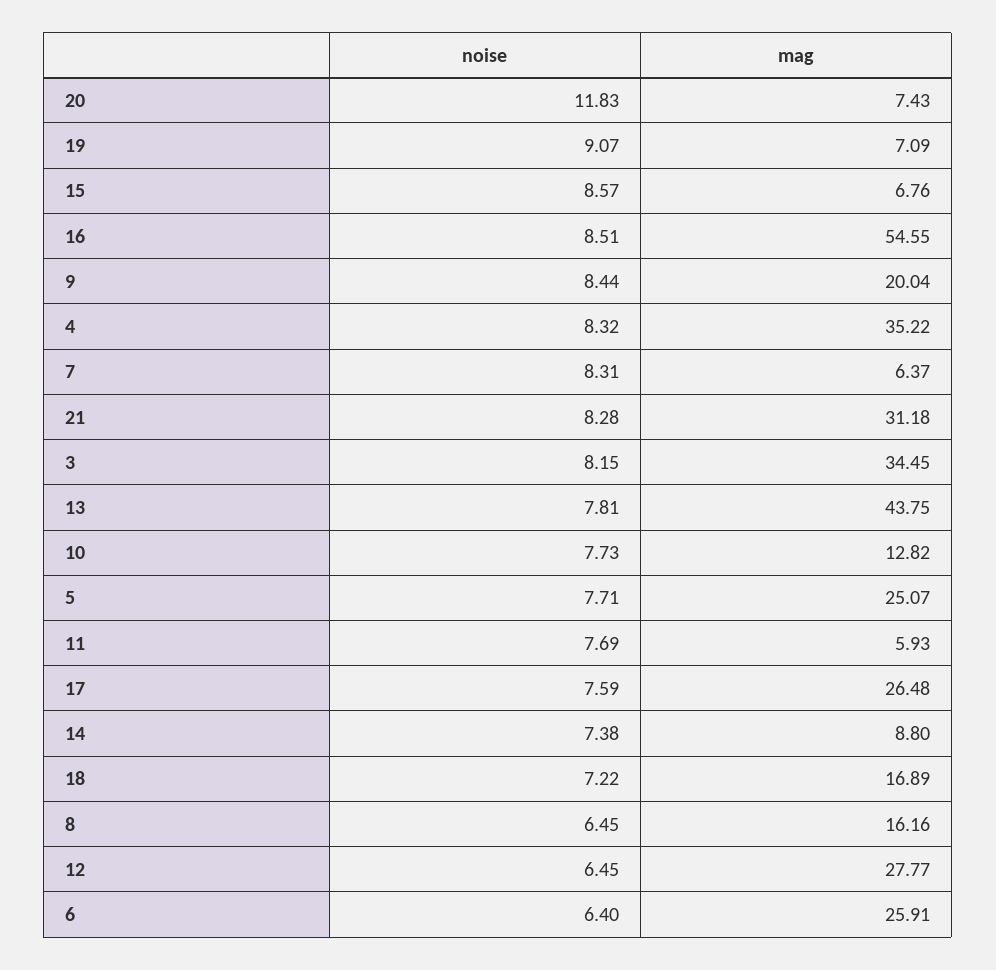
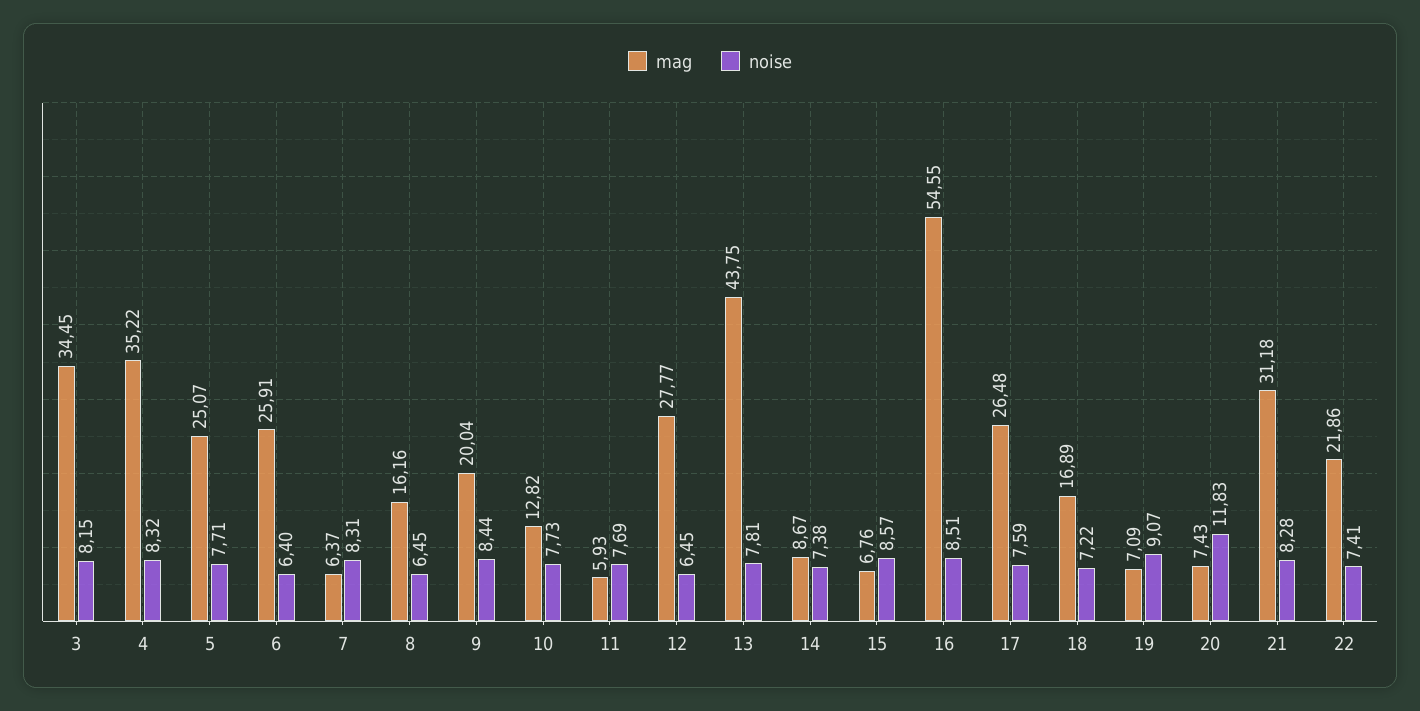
  {
    "noise": {
      "20": 11.83,
      "19": 9.07,
      "15": 8.57,
      "16": 8.51,
      "9": 8.44,
      "4": 8.32,
      "7": 8.31,
      "21": 8.28,
      "3": 8.15,
      "13": 7.81,
      "10": 7.73,
      "5": 7.71,
      "11": 7.69,
      "17": 7.59,
      "14": 7.38,
      "18": 7.22,
      "8": 6.45,
      "12": 6.45,
-     "6": 6.4
+     "6": 6.4,
+     "22": 7.41
    },
    "mag": {
      "20": 7.43,
      "19": 7.09,
      "15": 6.76,
      "16": 54.55,
      "9": 20.04,
      "4": 35.22,
      "7": 6.37,
      "21": 31.18,
      "3": 34.45,
      "13": 43.75,
      "10": 12.82,
      "5": 25.07,
      "11": 5.93,
      "17": 26.48,
-     "14": 8.8,
+     "14": 8.67,
      "18": 16.89,
      "8": 16.16,
      "12": 27.77,
-     "6": 25.91
+     "6": 25.91,
+     "22": 21.86
    }
  }

